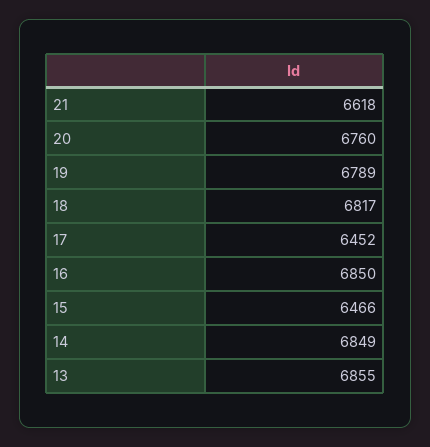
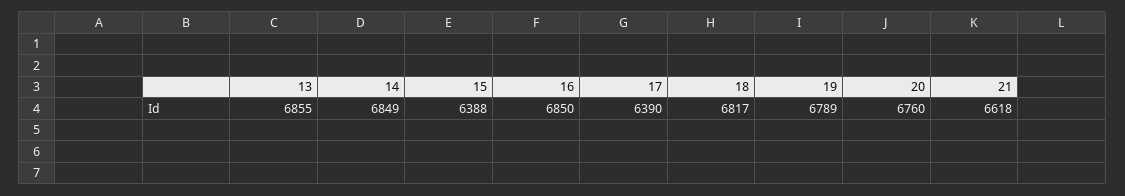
  {
    "21": 6618,
    "20": 6760,
    "19": 6789,
    "18": 6817,
-   "17": 6452,
+   "17": 6390,
    "16": 6850,
-   "15": 6466,
+   "15": 6388,
    "14": 6849,
    "13": 6855
  }

